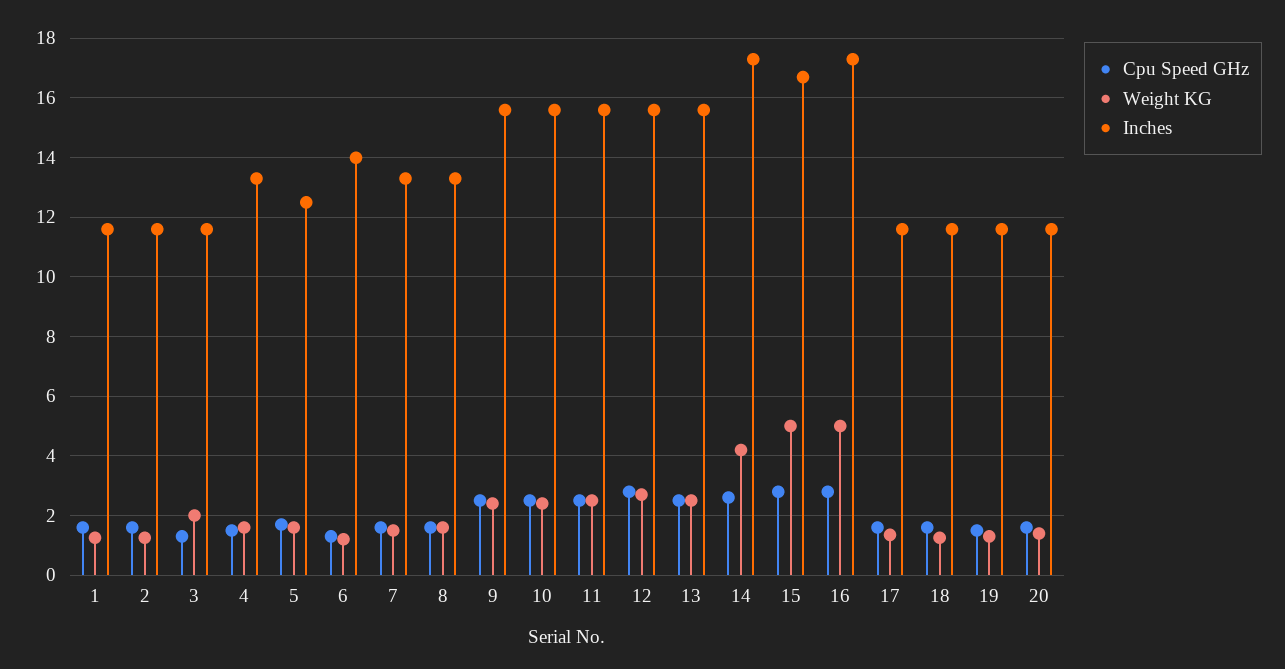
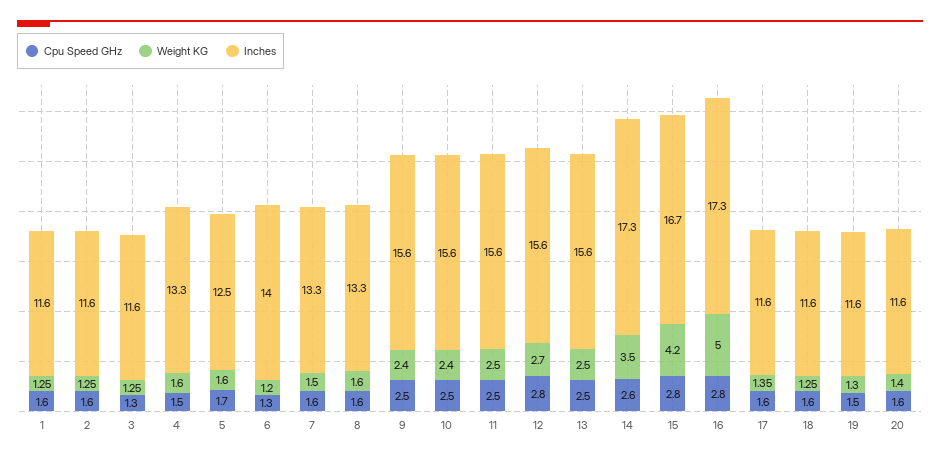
  {
    "Cpu Speed GHz": {
      "1": 1.6,
      "2": 1.6,
      "3": 1.3,
      "4": 1.5,
      "5": 1.7,
      "6": 1.3,
      "7": 1.6,
      "8": 1.6,
      "9": 2.5,
      "10": 2.5,
      "11": 2.5,
      "12": 2.8,
      "13": 2.5,
      "14": 2.6,
      "15": 2.8,
      "16": 2.8,
      "17": 1.6,
      "18": 1.6,
      "19": 1.5,
      "20": 1.6
    },
    "Weight KG": {
      "1": 1.25,
      "2": 1.25,
-     "3": 2,
+     "3": 1.25,
      "4": 1.6,
      "5": 1.6,
      "6": 1.2,
      "7": 1.5,
      "8": 1.6,
      "9": 2.4,
      "10": 2.4,
      "11": 2.5,
      "12": 2.7,
      "13": 2.5,
-     "14": 4.25,
+     "14": 3.5,
-     "15": 5,
+     "15": 4.2,
      "16": 5,
      "17": 1.35,
      "18": 1.25,
      "19": 1.3,
      "20": 1.4
    },
    "Inches": {
      "1": 11.6,
      "2": 11.6,
      "3": 11.6,
      "4": 13.3,
      "5": 12.5,
      "6": 14,
      "7": 13.3,
      "8": 13.3,
      "9": 15.6,
      "10": 15.6,
      "11": 15.6,
      "12": 15.6,
      "13": 15.6,
      "14": 17.3,
      "15": 16.7,
      "16": 17.3,
      "17": 11.6,
      "18": 11.6,
      "19": 11.6,
      "20": 11.6
    }
  }

